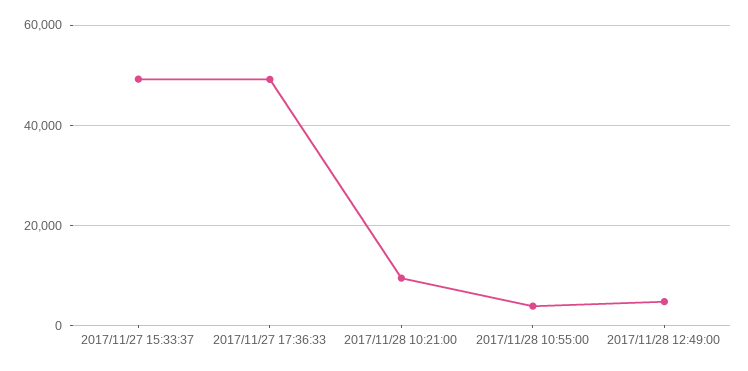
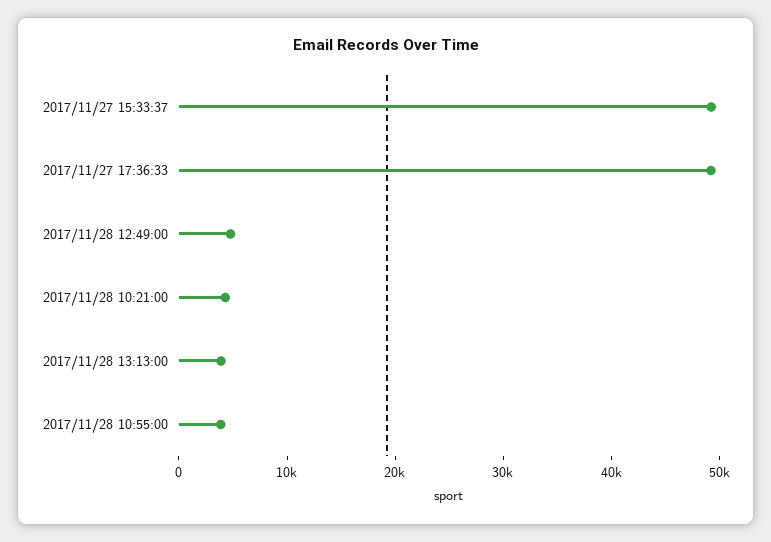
  {
    "2017/11/27 15:33:37": 50000,
    "2017/11/27 17:36:33": 50000,
-   "2017/11/28 10:21:00": 10000,
+   "2017/11/28 10:21:00": 4000,
    "2017/11/28 10:55:00": 4000,
-   "2017/11/28 12:49:00": 4000
+   "2017/11/28 12:49:00": 4000,
+   "2017/11/28 13:13:00": 4000
  }

